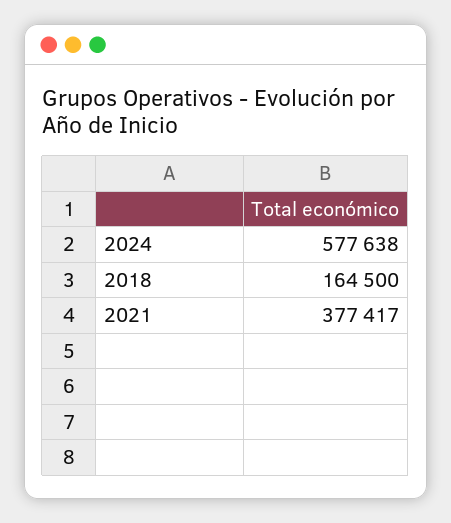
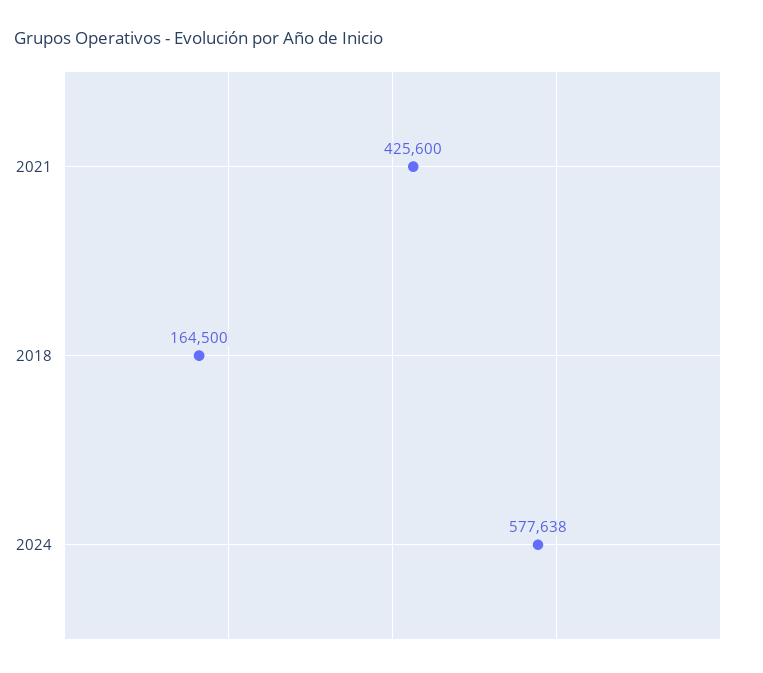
  {
    "2024": 577638,
    "2018": 164500,
-   "2021": 377417
+   "2021": 425600
  }

